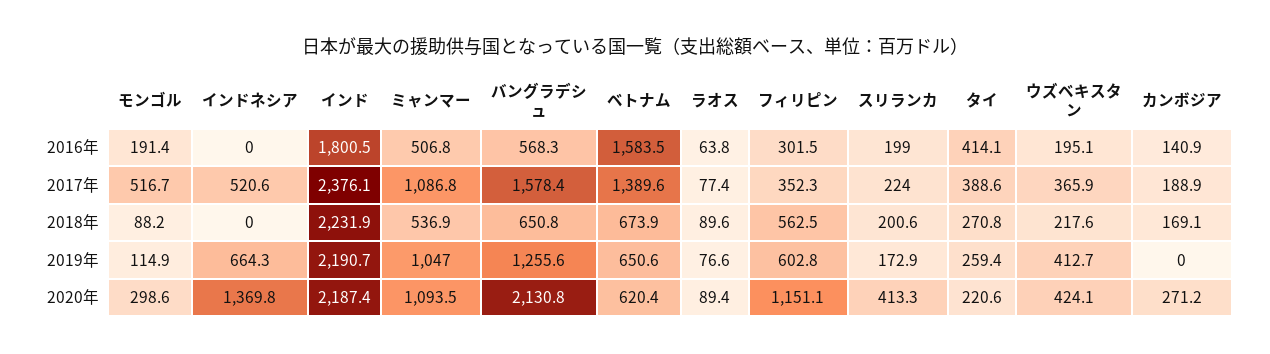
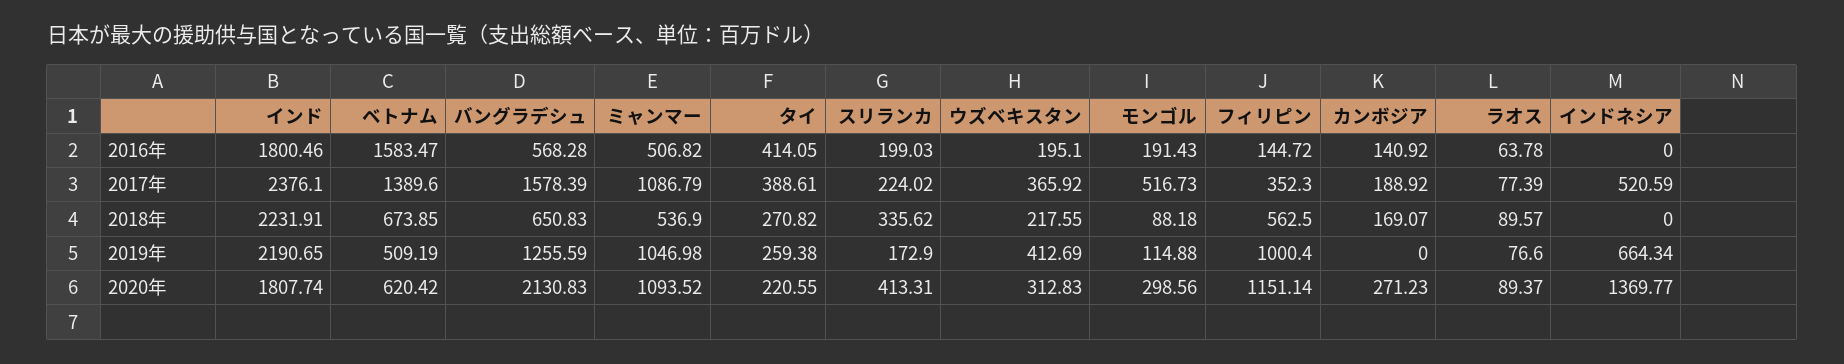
  {
    "モンゴル": {
      "2016年": 191.43,
      "2017年": 516.73,
      "2018年": 88.18,
      "2019年": 114.88,
      "2020年": 298.56
    },
    "インドネシア": {
      "2016年": 0,
      "2017年": 520.59,
      "2018年": 0,
      "2019年": 664.34,
      "2020年": 1369.77
    },
    "インド": {
      "2016年": 1800.46,
      "2017年": 2376.1,
      "2018年": 2231.91,
      "2019年": 2190.65,
-     "2020年": 2187.4
+     "2020年": 1807.74
    },
    "ミャンマー": {
      "2016年": 506.82,
      "2017年": 1086.79,
      "2018年": 536.9,
      "2019年": 1046.98,
      "2020年": 1093.52
    },
    "バングラデシュ": {
      "2016年": 568.28,
      "2017年": 1578.39,
      "2018年": 650.83,
      "2019年": 1255.59,
      "2020年": 2130.83
    },
    "ベトナム": {
      "2016年": 1583.47,
      "2017年": 1389.6,
      "2018年": 673.85,
-     "2019年": 650.6,
+     "2019年": 509.19,
      "2020年": 620.42
    },
    "ラオス": {
      "2016年": 63.78,
      "2017年": 77.39,
      "2018年": 89.57,
      "2019年": 76.6,
      "2020年": 89.37
    },
    "フィリピン": {
-     "2016年": 301.5,
+     "2016年": 144.72,
      "2017年": 352.3,
      "2018年": 562.5,
-     "2019年": 602.8,
+     "2019年": 1000.4,
      "2020年": 1151.14
    },
    "スリランカ": {
      "2016年": 199.03,
      "2017年": 224.02,
-     "2018年": 200.6,
+     "2018年": 335.62,
      "2019年": 172.9,
      "2020年": 413.31
    },
    "タイ": {
      "2016年": 414.05,
      "2017年": 388.61,
      "2018年": 270.82,
      "2019年": 259.38,
      "2020年": 220.55
    },
    "ウズベキスタン": {
      "2016年": 195.1,
      "2017年": 365.92,
      "2018年": 217.55,
      "2019年": 412.69,
-     "2020年": 424.1
+     "2020年": 312.83
    },
    "カンボジア": {
      "2016年": 140.92,
      "2017年": 188.92,
      "2018年": 169.07,
      "2019年": 0,
      "2020年": 271.23
    }
  }

